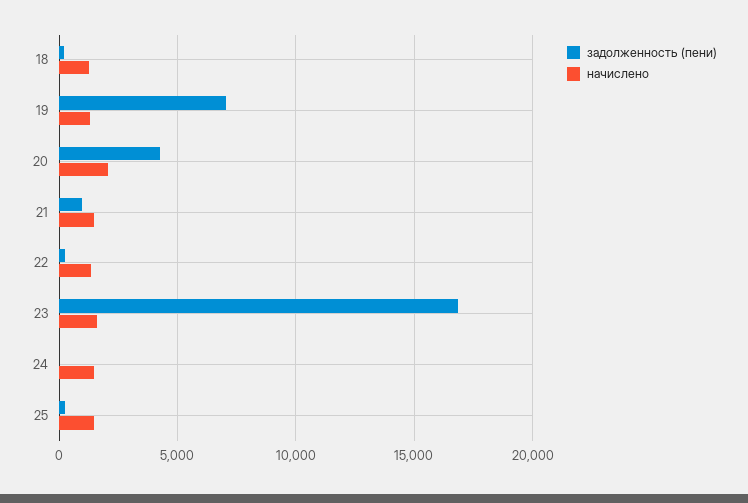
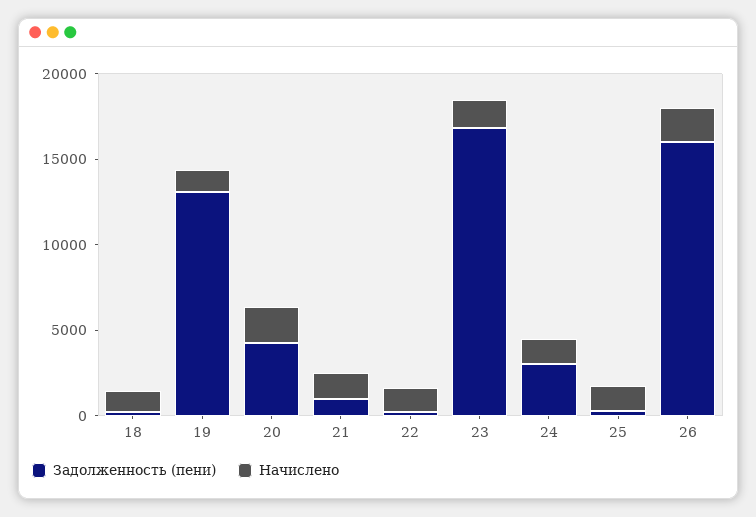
  {
    "задолженность (пени)": {
      "18": 0,
-     "19": 7000,
+     "19": 13000,
      "20": 4500,
      "21": 1000,
      "22": 0,
      "23": 17000,
-     "24": 0,
+     "24": 3000,
-     "25": 500
+     "25": 500,
+     "26": 16000
    },
    "начислено": {
      "18": 1000,
      "19": 1500,
      "20": 2000,
      "21": 1500,
      "22": 1500,
      "23": 1500,
      "24": 1500,
-     "25": 1500
+     "25": 1500,
+     "26": 2000
    }
  }

